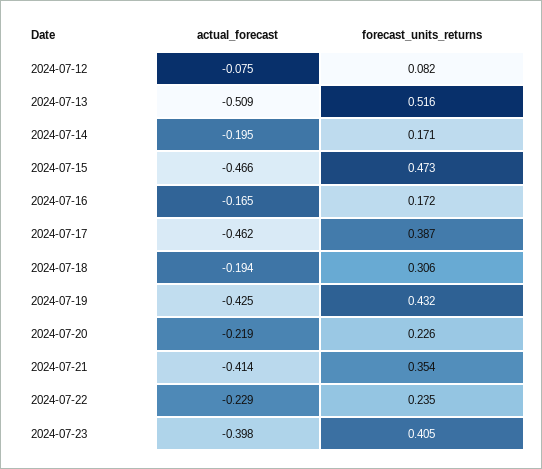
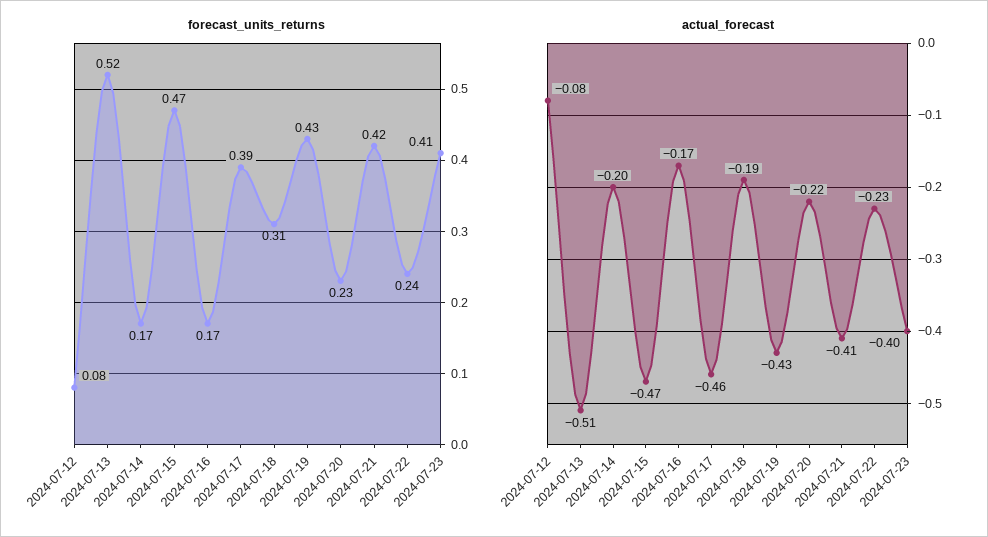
  {
    "actual_forecast": {
      "2024-07-12": -0.075,
      "2024-07-13": -0.509,
      "2024-07-14": -0.195,
      "2024-07-15": -0.466,
      "2024-07-16": -0.165,
      "2024-07-17": -0.462,
      "2024-07-18": -0.194,
      "2024-07-19": -0.425,
      "2024-07-20": -0.219,
      "2024-07-21": -0.414,
      "2024-07-22": -0.229,
      "2024-07-23": -0.398
    },
    "forecast_units_returns": {
      "2024-07-12": 0.082,
      "2024-07-13": 0.516,
      "2024-07-14": 0.171,
      "2024-07-15": 0.473,
      "2024-07-16": 0.172,
      "2024-07-17": 0.387,
      "2024-07-18": 0.306,
      "2024-07-19": 0.432,
      "2024-07-20": 0.226,
-     "2024-07-21": 0.354,
+     "2024-07-21": 0.42,
      "2024-07-22": 0.235,
      "2024-07-23": 0.405
    }
  }

